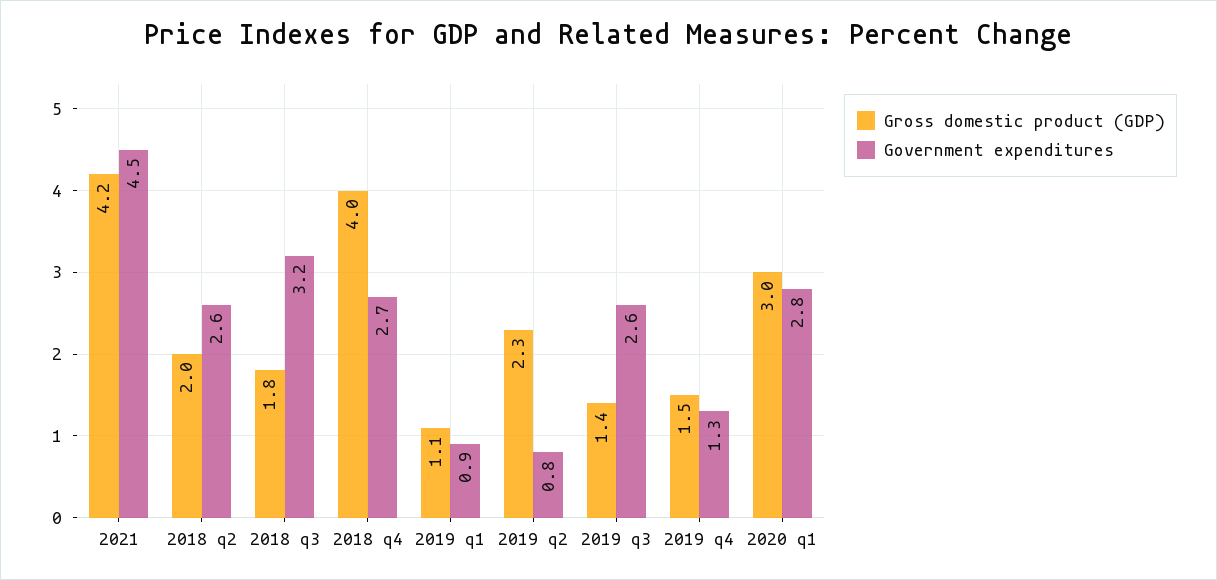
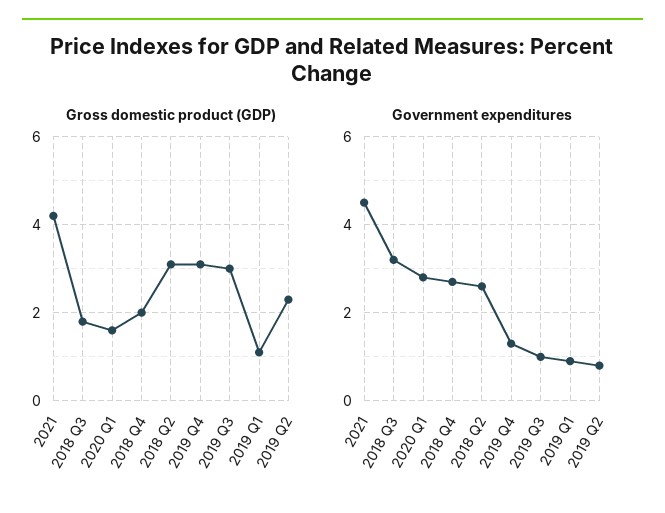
  {
    "Gross domestic product (GDP)": {
      "2021": 4.2,
-     "2018 q2": 2,
+     "2018 q2": 3,
      "2018 q3": 1.8,
-     "2018 q4": 4,
+     "2018 q4": 2,
      "2019 q1": 1.1,
      "2019 q2": 2.3,
-     "2019 q3": 1.4,
+     "2019 q3": 3,
-     "2019 q4": 1.5,
+     "2019 q4": 3,
-     "2020 q1": 3
+     "2020 q1": 1.5
    },
    "Government expenditures": {
      "2021": 4.5,
      "2018 q2": 2.6,
      "2018 q3": 3.2,
      "2018 q4": 2.7,
      "2019 q1": 0.9,
      "2019 q2": 0.8,
-     "2019 q3": 2.6,
+     "2019 q3": 1,
      "2019 q4": 1.3,
      "2020 q1": 2.8
    }
  }

